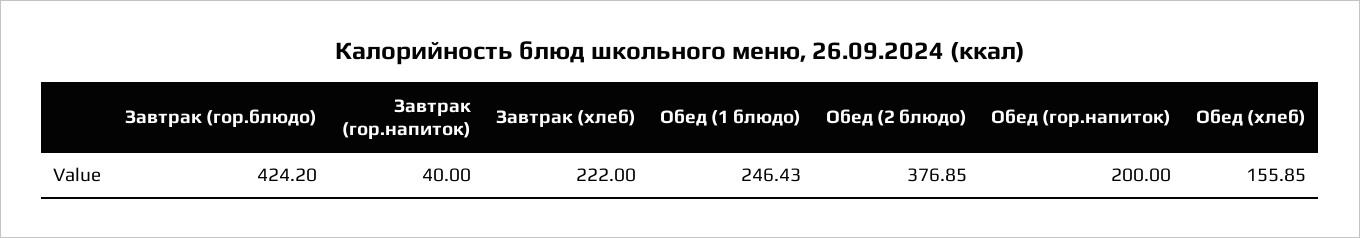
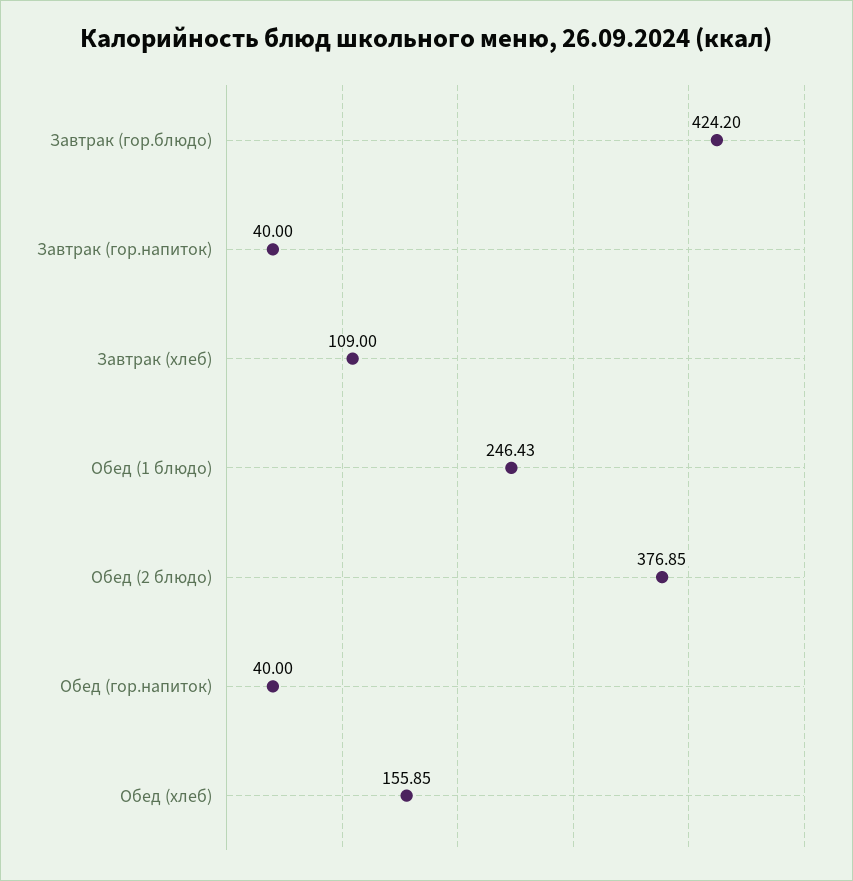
  {
    "Завтрак (гор.блюдо)": 424.2,
    "Завтрак (гор.напиток)": 40,
-   "Завтрак (хлеб)": 222,
+   "Завтрак (хлеб)": 109,
    "Обед (1 блюдо)": 246.43,
    "Обед (2 блюдо)": 376.85,
-   "Обед (гор.напиток)": 200,
+   "Обед (гор.напиток)": 40,
    "Обед (хлеб)": 155.85
  }

